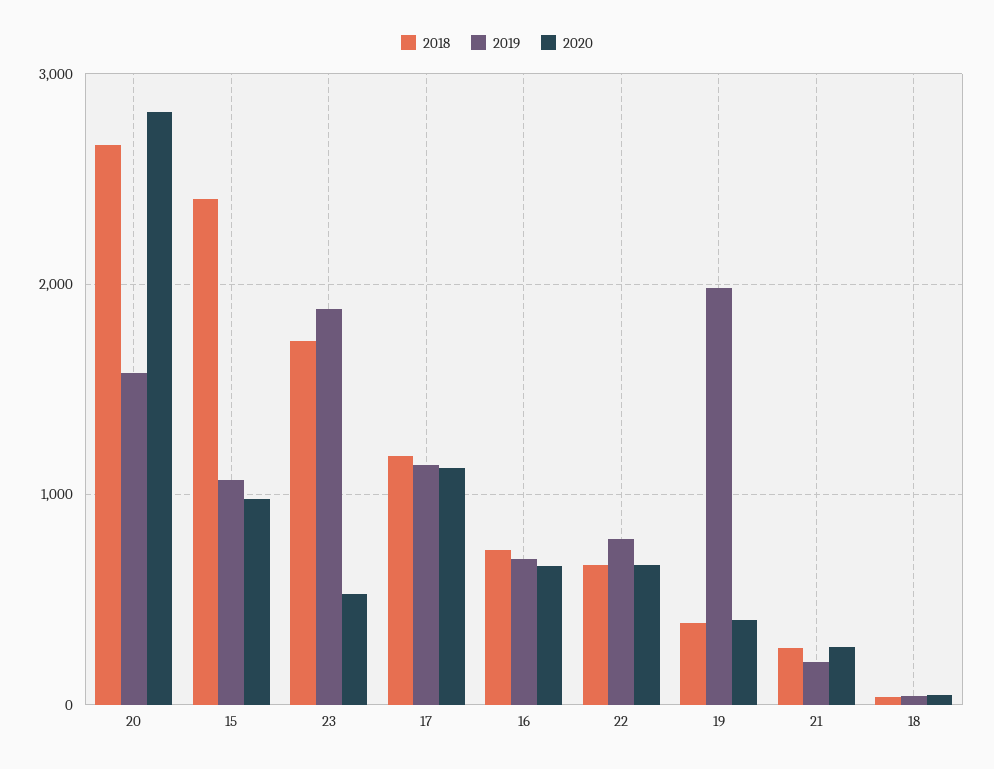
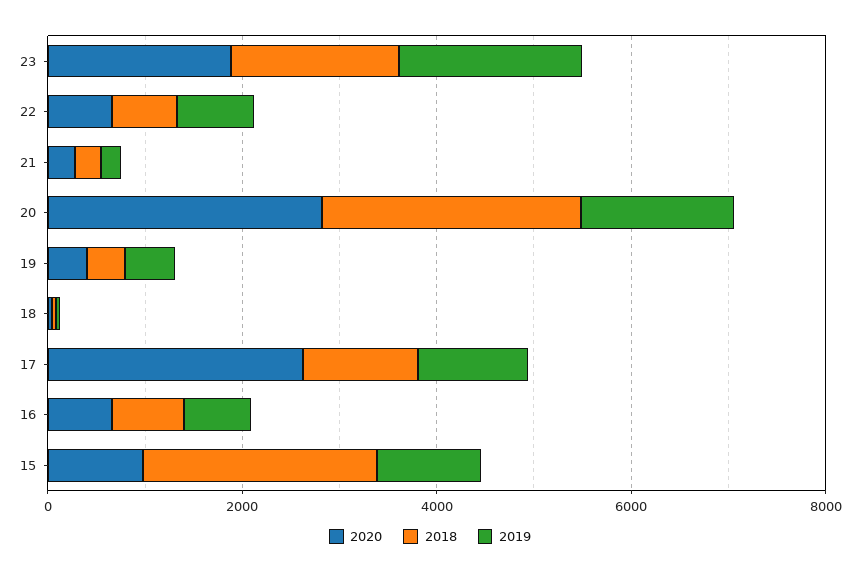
  {
    "2018": {
      "20": 2700,
      "15": 2400,
      "23": 1700,
      "17": 1200,
      "16": 700,
      "22": 700,
      "19": 400,
      "21": 300,
      "18": 0
    },
    "2019": {
      "20": 1600,
      "15": 1100,
      "23": 1900,
      "17": 1100,
      "16": 700,
      "22": 800,
-     "19": 2000,
+     "19": 500,
      "21": 200,
      "18": 0
    },
    "2020": {
      "20": 2800,
      "15": 1000,
-     "23": 500,
+     "23": 2000,
-     "17": 1100,
+     "17": 2500,
      "16": 700,
      "22": 700,
      "19": 400,
      "21": 300,
      "18": 0
    }
  }

